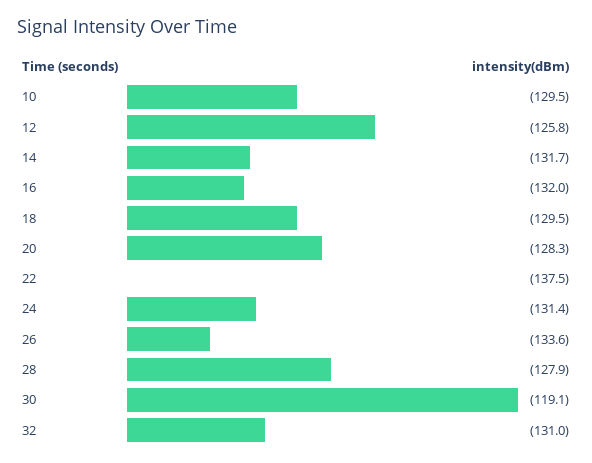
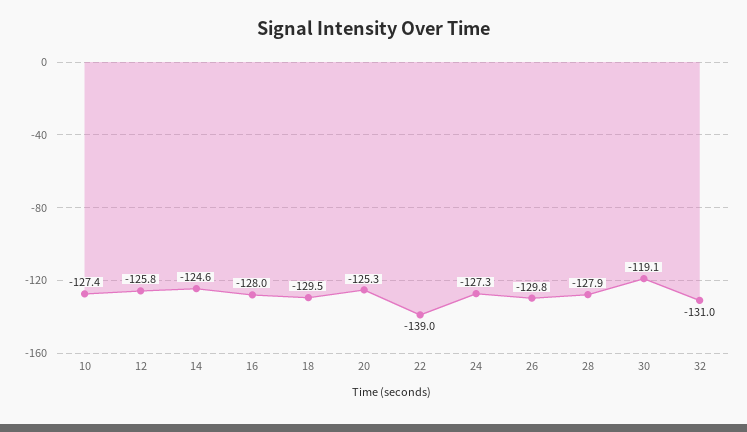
  {
-   "10": -129.5,
+   "10": -127.4,
    "12": -125.8,
-   "14": -131.7,
+   "14": -124.6,
-   "16": -132,
+   "16": -128,
    "18": -129.5,
-   "20": -128.3,
+   "20": -125.3,
-   "22": -137.5,
+   "22": -139,
-   "24": -131.4,
+   "24": -127.3,
-   "26": -133.6,
+   "26": -129.8,
    "28": -127.9,
    "30": -119.1,
    "32": -131
  }

